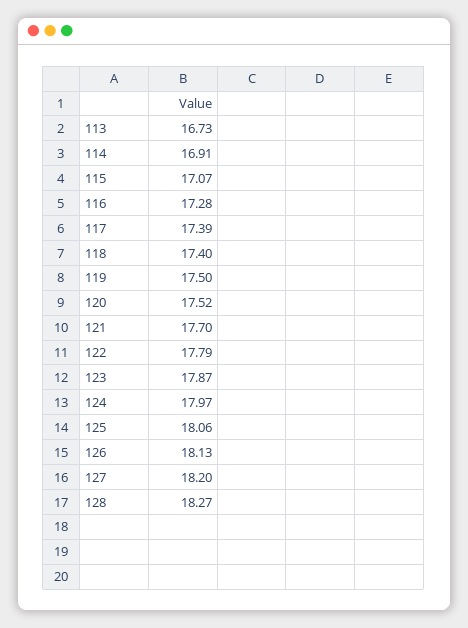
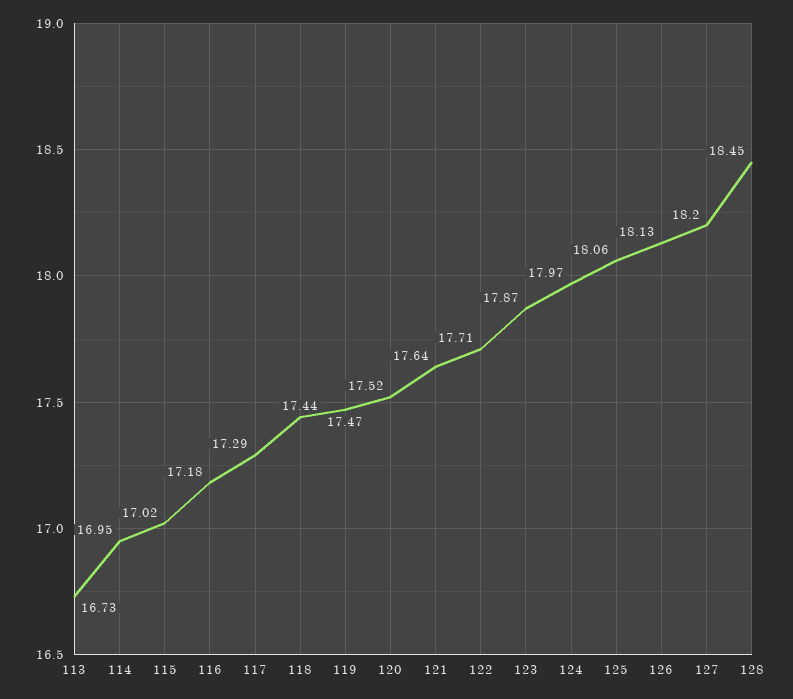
  {
    "113": 16.73,
-   "114": 16.91,
+   "114": 16.95,
-   "115": 17.07,
+   "115": 17.02,
-   "116": 17.28,
+   "116": 17.18,
-   "117": 17.39,
+   "117": 17.29,
-   "118": 17.4,
+   "118": 17.44,
-   "119": 17.5,
+   "119": 17.47,
    "120": 17.52,
-   "121": 17.7,
+   "121": 17.64,
-   "122": 17.79,
+   "122": 17.71,
    "123": 17.87,
    "124": 17.97,
    "125": 18.06,
    "126": 18.13,
    "127": 18.2,
-   "128": 18.27
+   "128": 18.45
  }

